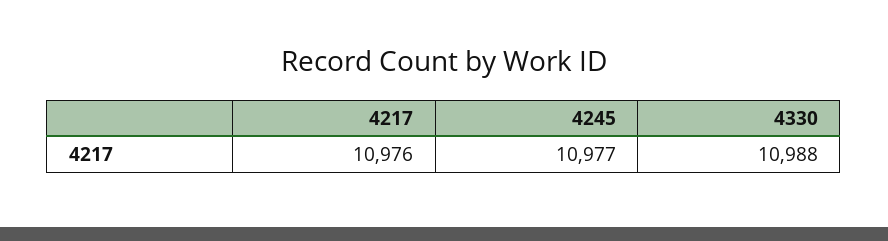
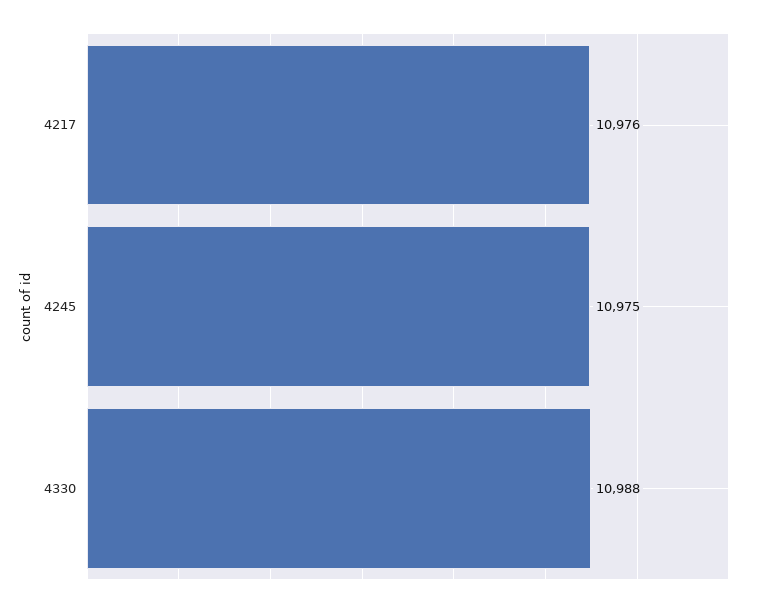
  {
    "4217": 10976,
-   "4245": 10977,
+   "4245": 10975,
    "4330": 10988
  }

